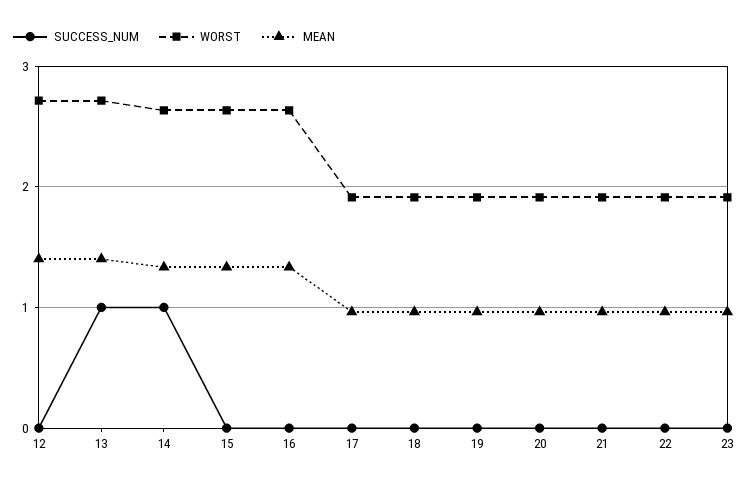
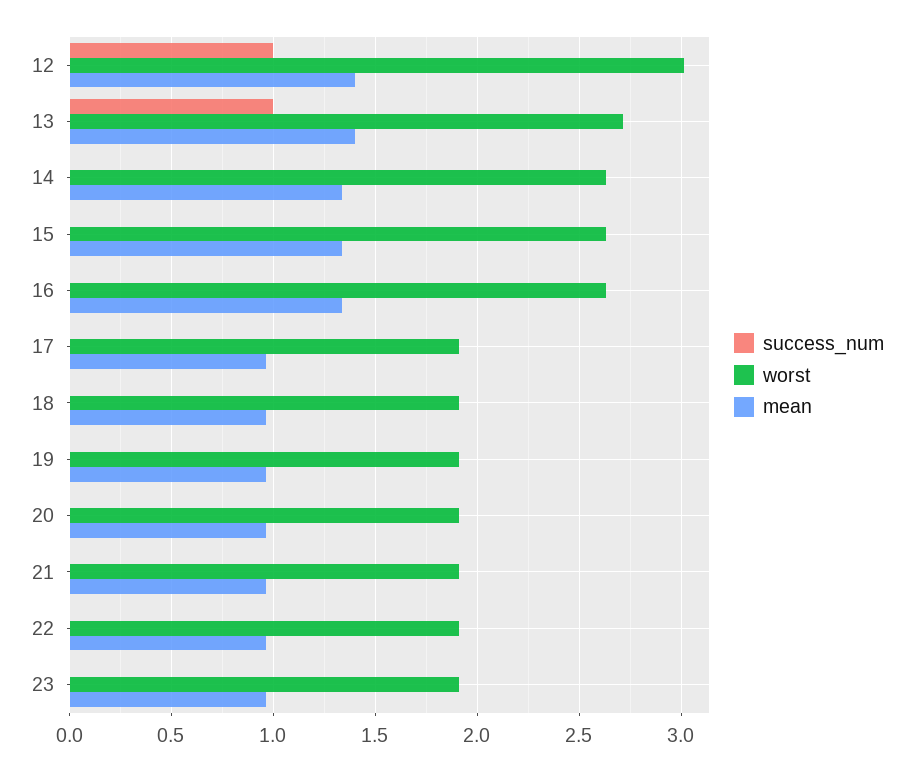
  {
    "SUCCESS_NUM": {
-     "12": 0,
+     "12": 1,
      "13": 1,
-     "14": 1,
+     "14": 0,
      "15": 0,
      "16": 0,
      "17": 0,
      "18": 0,
      "19": 0,
      "20": 0,
      "21": 0,
      "22": 0,
      "23": 0
    },
    "WORST": {
-     "12": 2.7,
+     "12": 3,
      "13": 2.7,
      "14": 2.65,
      "15": 2.65,
      "16": 2.65,
      "17": 1.9,
      "18": 1.9,
      "19": 1.9,
      "20": 1.9,
      "21": 1.9,
      "22": 1.9,
      "23": 1.9
    },
    "MEAN": {
      "12": 1.4,
      "13": 1.4,
      "14": 1.35,
      "15": 1.35,
      "16": 1.35,
      "17": 0.95,
      "18": 0.95,
      "19": 0.95,
      "20": 0.95,
      "21": 0.95,
      "22": 0.95,
      "23": 0.95
    }
  }

